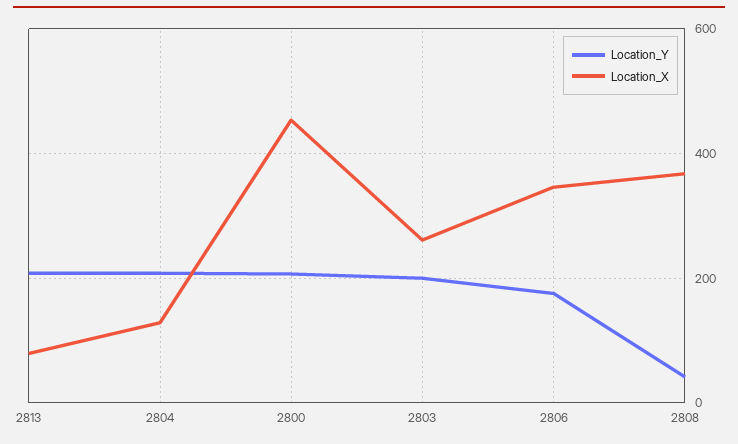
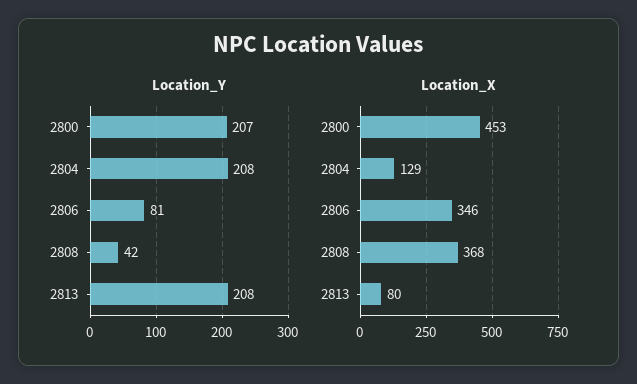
  {
    "Location_Y": {
      "2813": 208,
      "2804": 208,
      "2800": 207,
-     "2803": 200,
-     "2806": 180,
+     "2806": 81,
      "2808": 42
    },
    "Location_X": {
      "2813": 80,
      "2804": 129,
      "2800": 453,
-     "2803": 260,
      "2806": 346,
      "2808": 368
    }
  }

